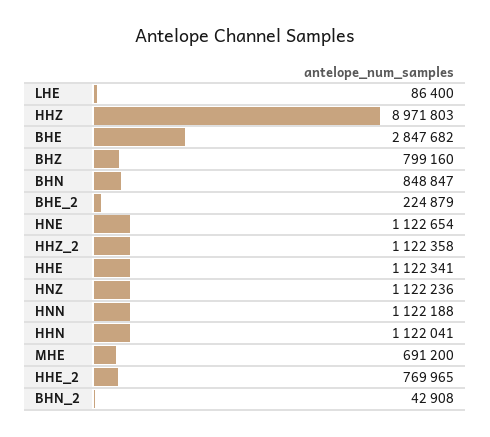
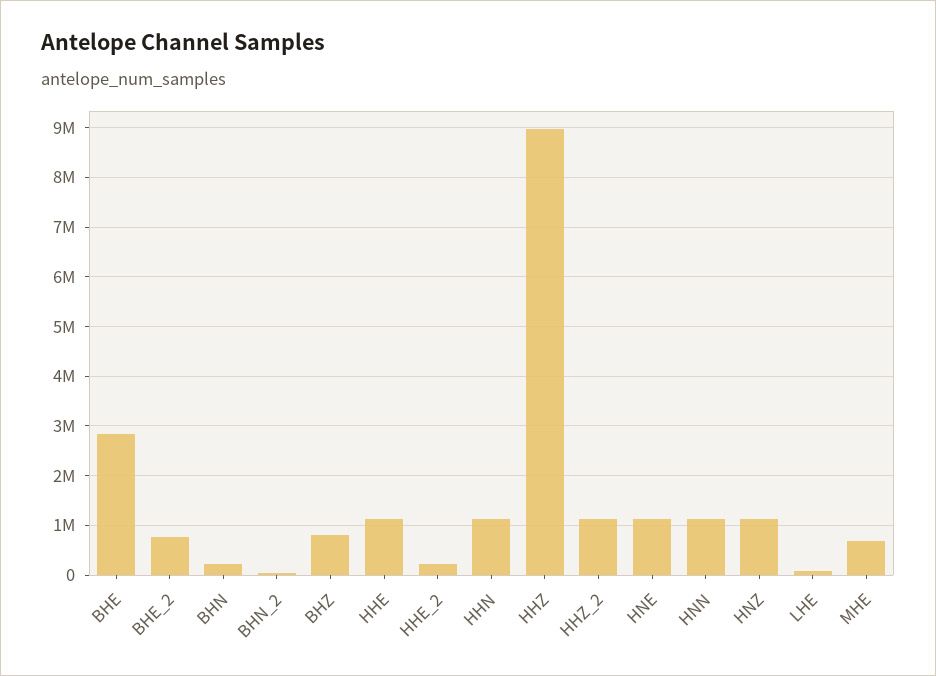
  {
    "LHE": 86400,
    "HHZ": 8971803,
    "BHE": 2847682,
    "BHZ": 799160,
-   "BHN": 848847,
+   "BHN": 200000,
-   "BHE_2": 224879,
+   "BHE_2": 800000,
    "HNE": 1122654,
    "HHZ_2": 1122358,
    "HHE": 1122341,
    "HNZ": 1122236,
    "HNN": 1122188,
    "HHN": 1122041,
    "MHE": 691200,
-   "HHE_2": 769965,
+   "HHE_2": 200000,
    "BHN_2": 42908
  }

